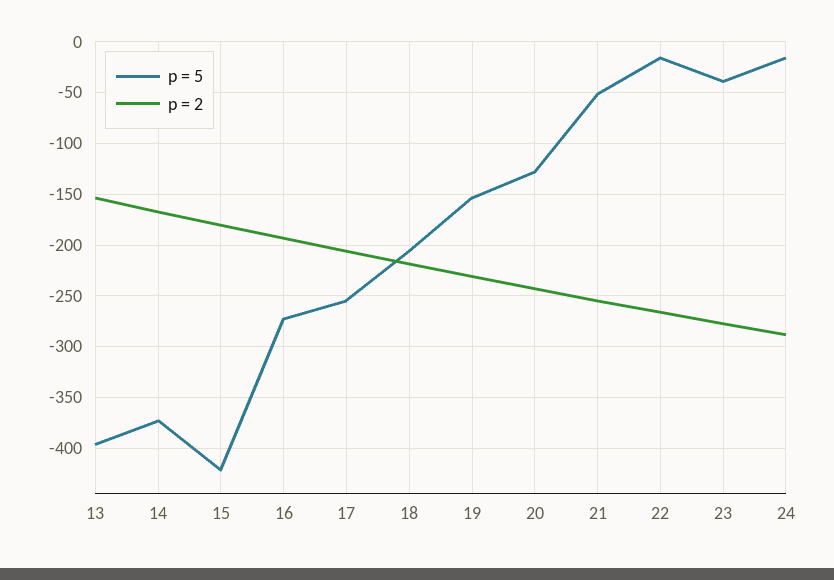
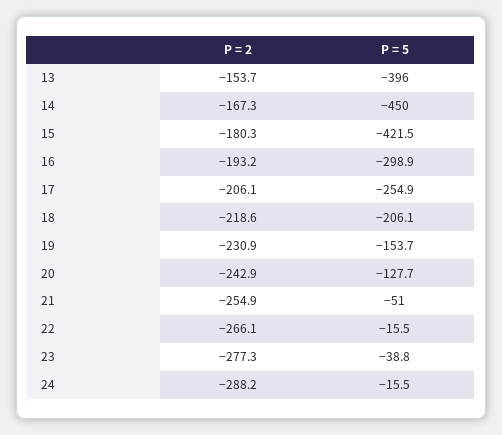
  {
    "p = 5": {
      "13": -396,
-     "14": -370,
+     "14": -450,
      "15": -421.5,
-     "16": -270,
+     "16": -298.9,
      "17": -254.9,
      "18": -206.1,
      "19": -153.7,
      "20": -127.7,
      "21": -51,
      "22": -15.5,
      "23": -38.8,
      "24": -15.5
    },
    "p = 2": {
      "13": -153.7,
      "14": -167.3,
      "15": -180.3,
      "16": -193.2,
      "17": -206.1,
      "18": -218.6,
      "19": -230.9,
      "20": -242.9,
      "21": -254.9,
      "22": -266.1,
      "23": -277.3,
      "24": -288.2
    }
  }

